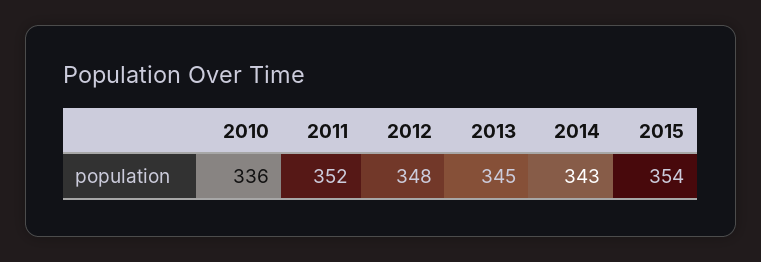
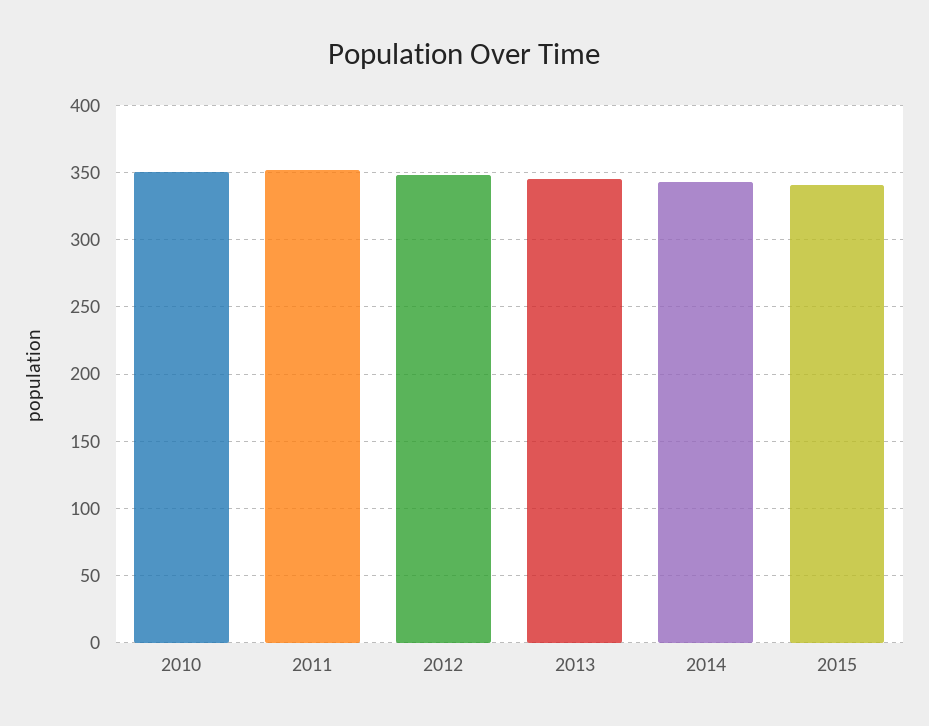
  {
-   "2010": 336,
+   "2010": 350,
    "2011": 352,
    "2012": 348,
    "2013": 345,
    "2014": 343,
-   "2015": 354
+   "2015": 340
  }

